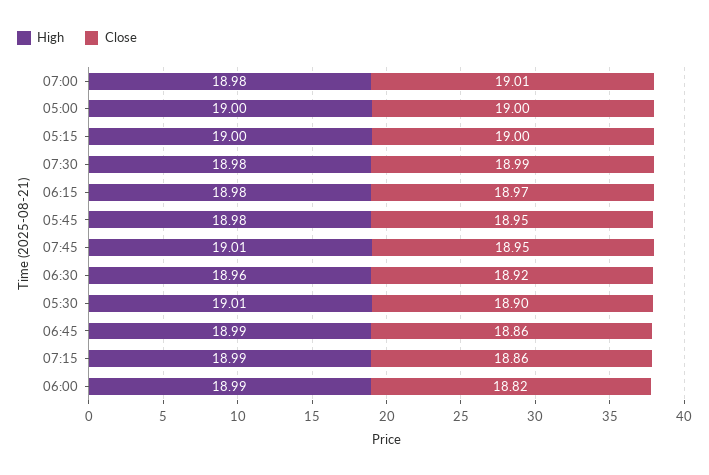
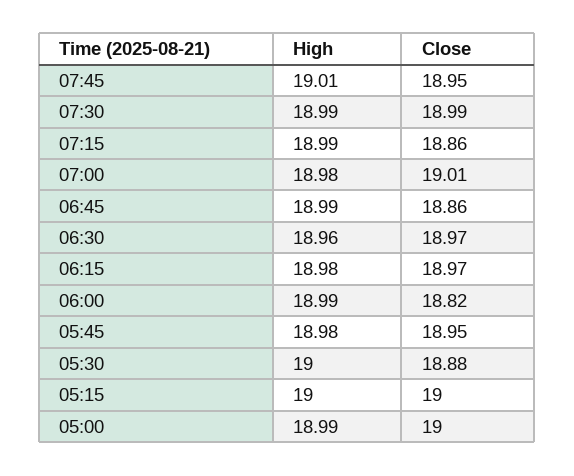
  {
    "High": {
      "07:00": 18.98,
-     "05:00": 19,
+     "05:00": 18.99,
      "05:15": 19,
-     "07:30": 18.98,
+     "07:30": 18.99,
      "06:15": 18.98,
      "05:45": 18.98,
      "07:45": 19.01,
      "06:30": 18.96,
-     "05:30": 19.01,
+     "05:30": 19,
      "06:45": 18.99,
      "07:15": 18.99,
      "06:00": 18.99
    },
    "Close": {
      "07:00": 19.01,
      "05:00": 19,
      "05:15": 19,
      "07:30": 18.99,
      "06:15": 18.97,
      "05:45": 18.95,
      "07:45": 18.95,
-     "06:30": 18.92,
+     "06:30": 18.97,
-     "05:30": 18.9,
+     "05:30": 18.88,
      "06:45": 18.86,
      "07:15": 18.86,
      "06:00": 18.82
    }
  }

